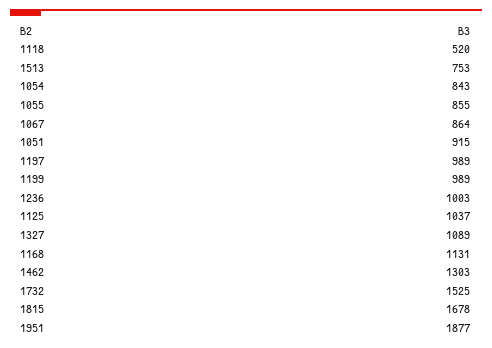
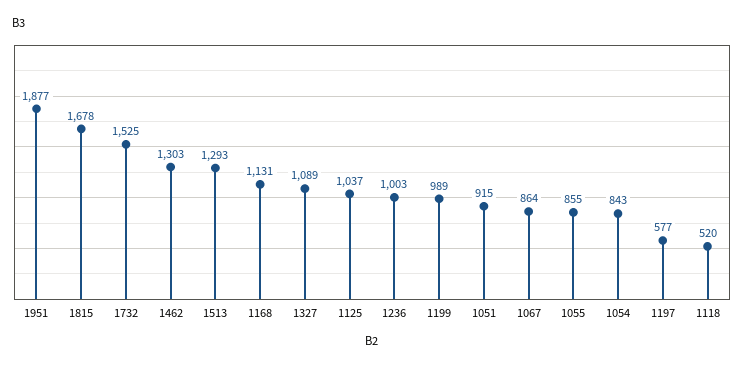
  {
    "1118": 520,
-   "1513": 753,
+   "1513": 1293,
    "1054": 843,
    "1055": 855,
    "1067": 864,
    "1051": 915,
-   "1197": 989,
+   "1197": 577,
    "1199": 989,
    "1236": 1003,
    "1125": 1037,
    "1327": 1089,
    "1168": 1131,
    "1462": 1303,
    "1732": 1525,
    "1815": 1678,
    "1951": 1877
  }

